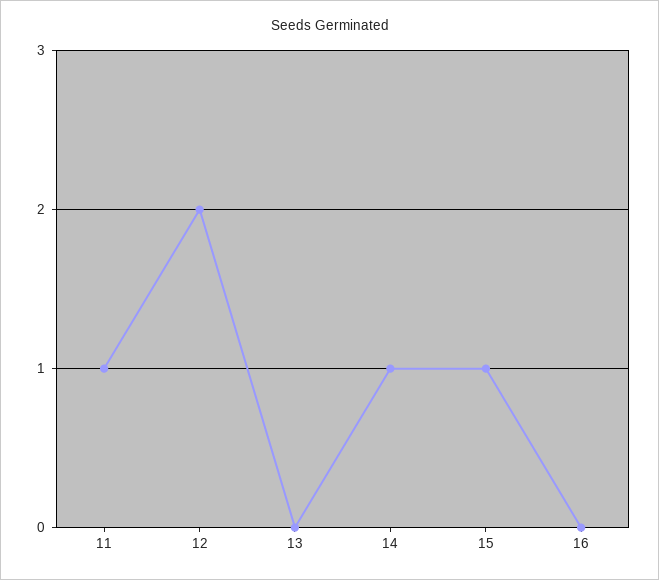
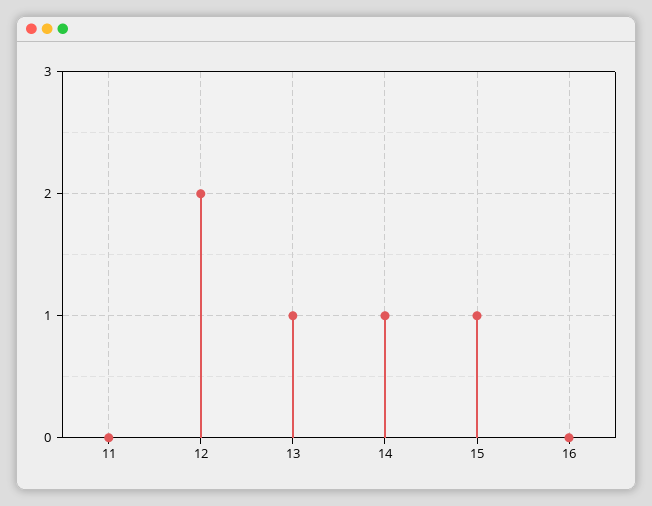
  {
-   "11": 1,
+   "11": 0,
    "12": 2,
-   "13": 0,
+   "13": 1,
    "14": 1,
    "15": 1,
    "16": 0
  }

